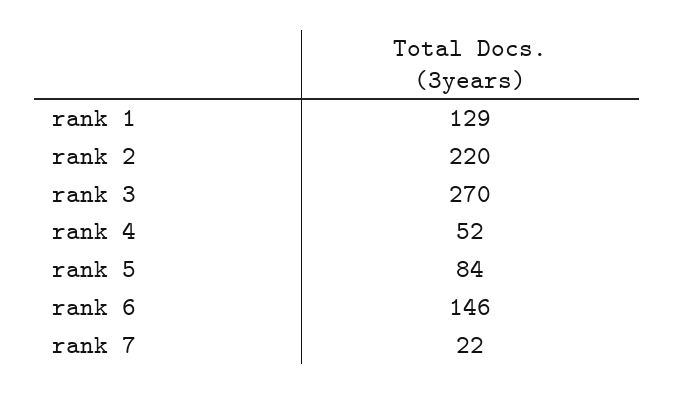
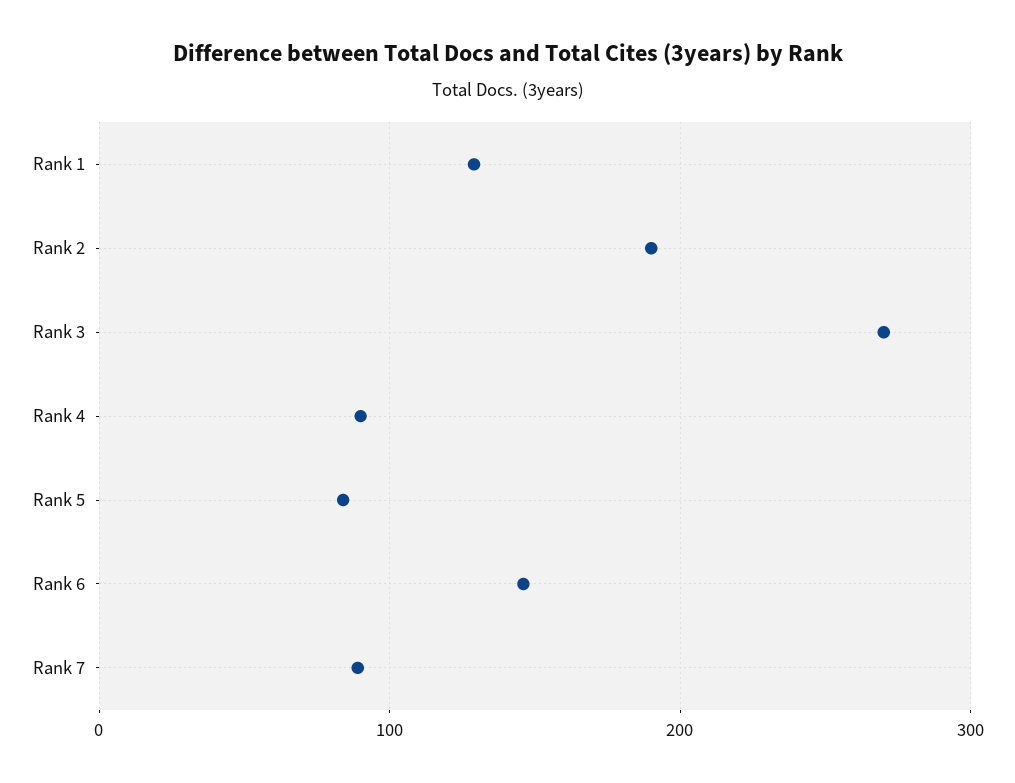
  {
    "rank 1": 129,
-   "rank 2": 220,
+   "rank 2": 190,
    "rank 3": 270,
-   "rank 4": 52,
+   "rank 4": 90,
    "rank 5": 84,
    "rank 6": 146,
-   "rank 7": 22
+   "rank 7": 90
  }

